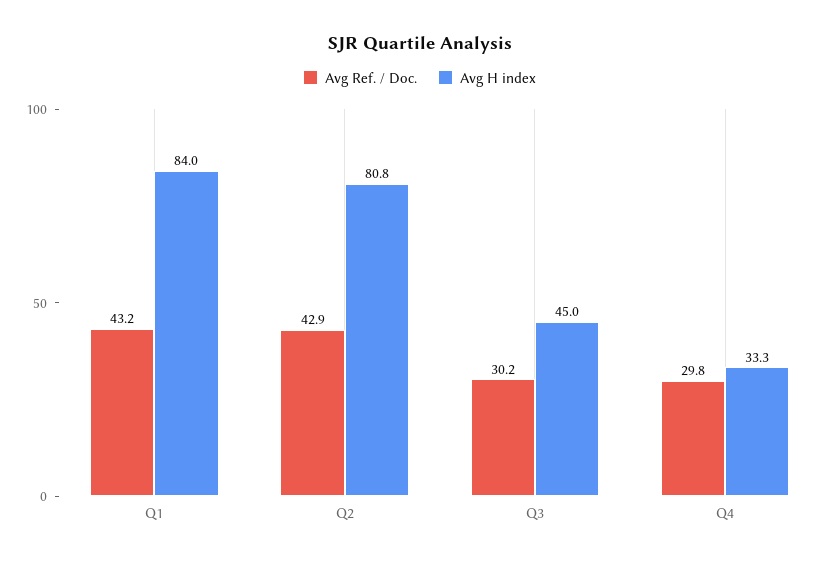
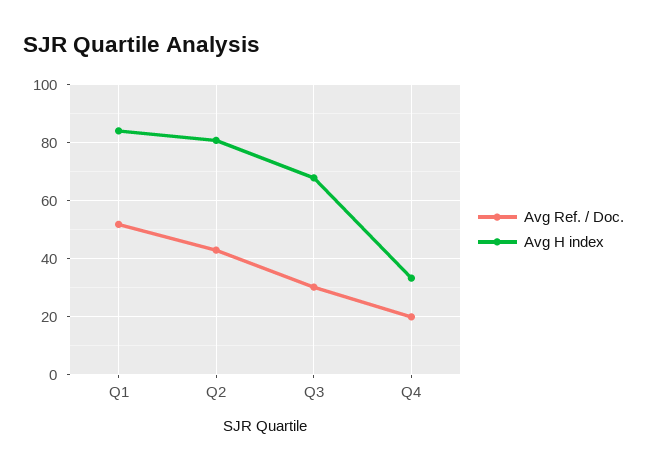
  {
    "Avg Ref. / Doc.": {
-     "Q1": 43.2,
+     "Q1": 52.5,
      "Q2": 42.9,
      "Q3": 30.2,
-     "Q4": 29.8
+     "Q4": 20
    },
    "Avg H index": {
      "Q1": 84,
      "Q2": 80.8,
-     "Q3": 45,
+     "Q3": 67.5,
      "Q4": 33.3
    }
  }

